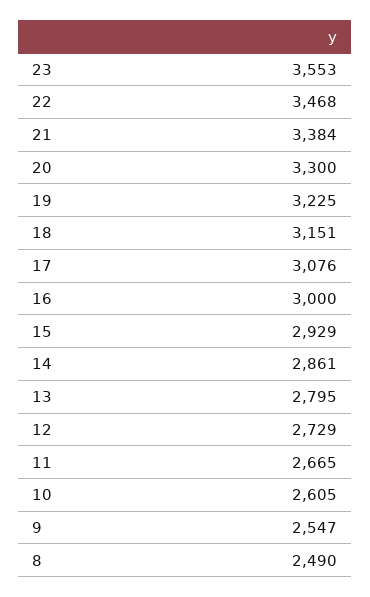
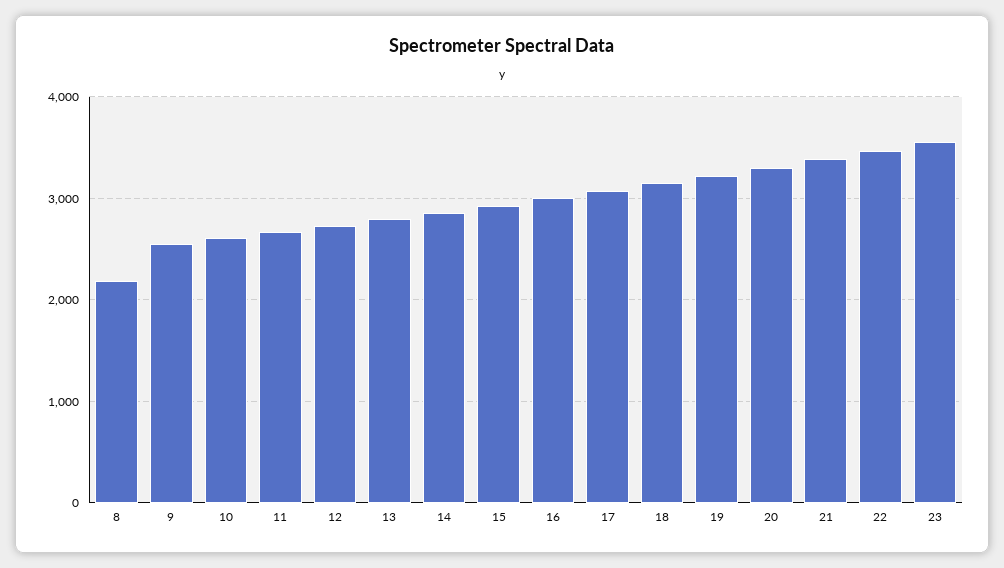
  {
    "23": 3553,
    "22": 3468,
    "21": 3384,
    "20": 3300,
    "19": 3225,
    "18": 3151,
    "17": 3076,
    "16": 3000,
    "15": 2929,
    "14": 2861,
    "13": 2795,
    "12": 2729,
    "11": 2665,
    "10": 2605,
    "9": 2547,
-   "8": 2490
+   "8": 2200
  }

